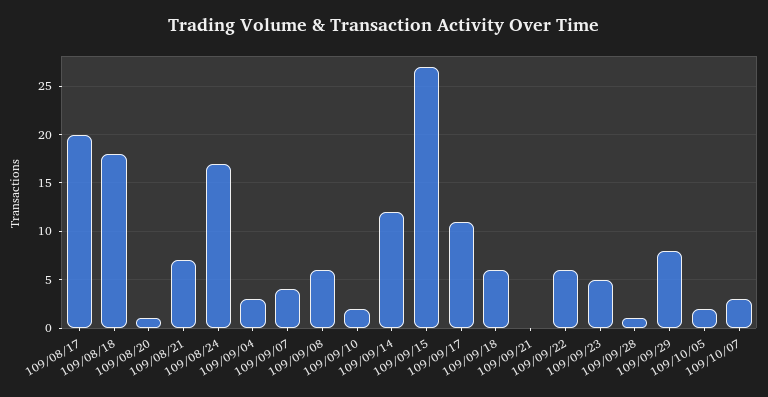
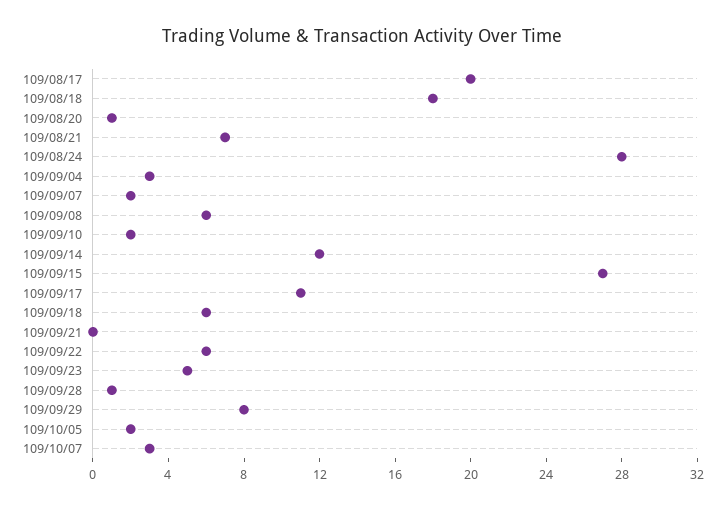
  {
    "109/08/17": 20,
    "109/08/18": 18,
    "109/08/20": 1,
    "109/08/21": 7,
-   "109/08/24": 17,
+   "109/08/24": 28,
    "109/09/04": 3,
-   "109/09/07": 4,
+   "109/09/07": 2,
    "109/09/08": 6,
    "109/09/10": 2,
    "109/09/14": 12,
    "109/09/15": 27,
    "109/09/17": 11,
    "109/09/18": 6,
    "109/09/21": 0,
    "109/09/22": 6,
    "109/09/23": 5,
    "109/09/28": 1,
    "109/09/29": 8,
    "109/10/05": 2,
    "109/10/07": 3
  }

